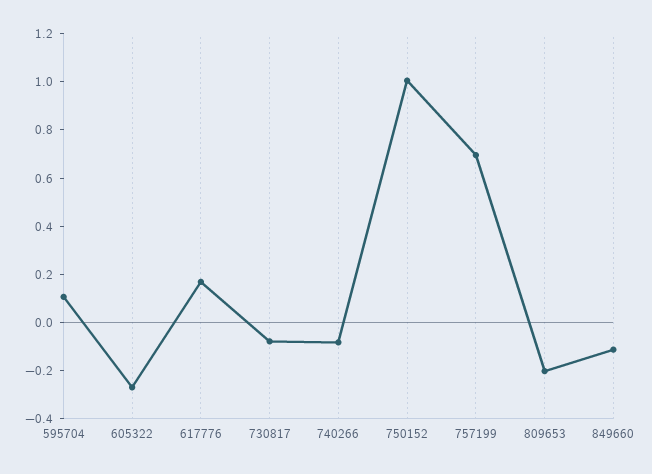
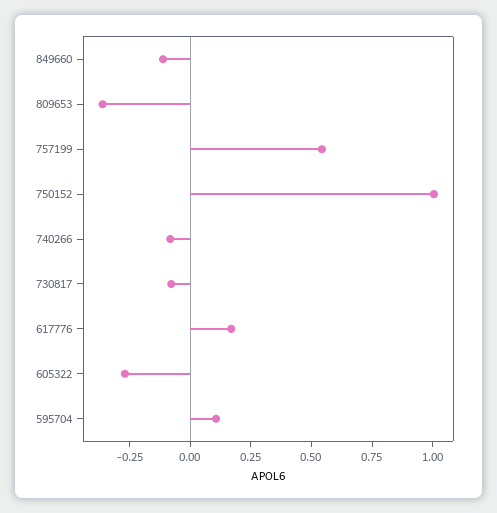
  {
    "595704": 0.1,
    "605322": -0.25,
    "617776": 0.15,
    "730817": -0.1,
    "740266": -0.1,
    "750152": 1,
-   "757199": 0.7,
+   "757199": 0.55,
-   "809653": -0.2,
+   "809653": -0.35,
    "849660": -0.1
  }

